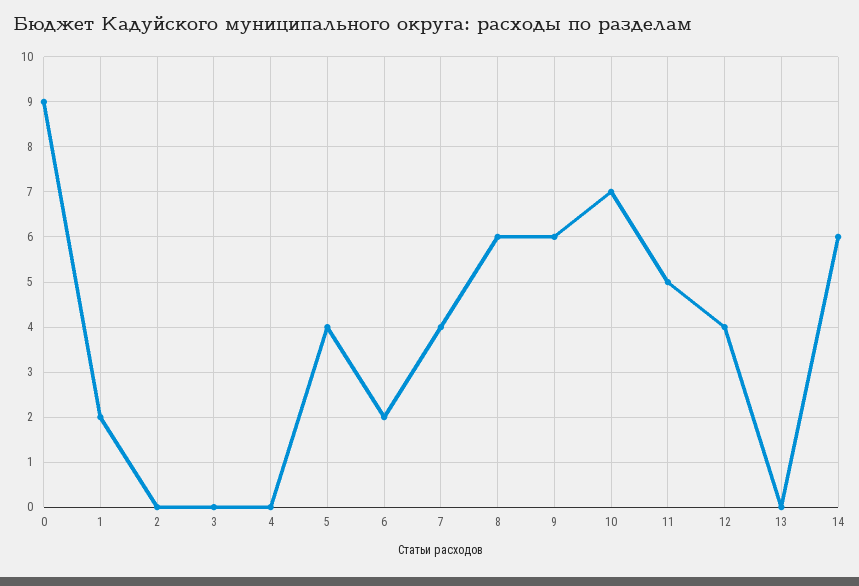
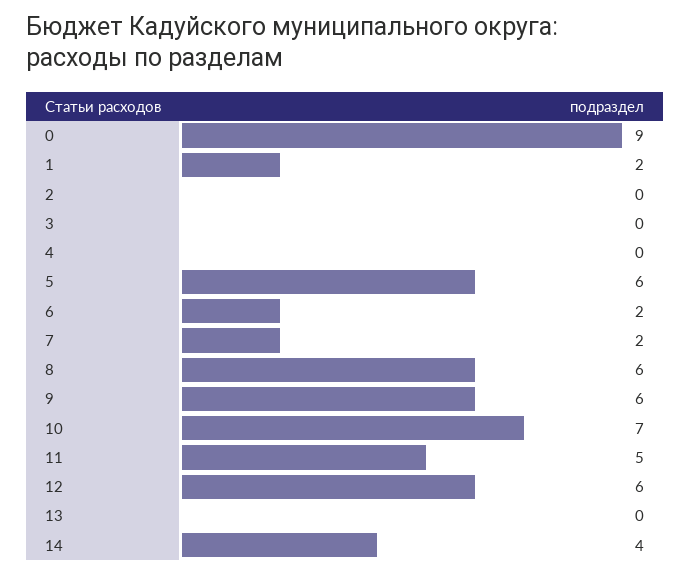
  {
    "0": 9,
    "1": 2,
    "2": 0,
    "3": 0,
    "4": 0,
-   "5": 4,
+   "5": 6,
    "6": 2,
-   "7": 4,
+   "7": 2,
    "8": 6,
    "9": 6,
    "10": 7,
    "11": 5,
-   "12": 4,
+   "12": 6,
    "13": 0,
-   "14": 6
+   "14": 4
  }

